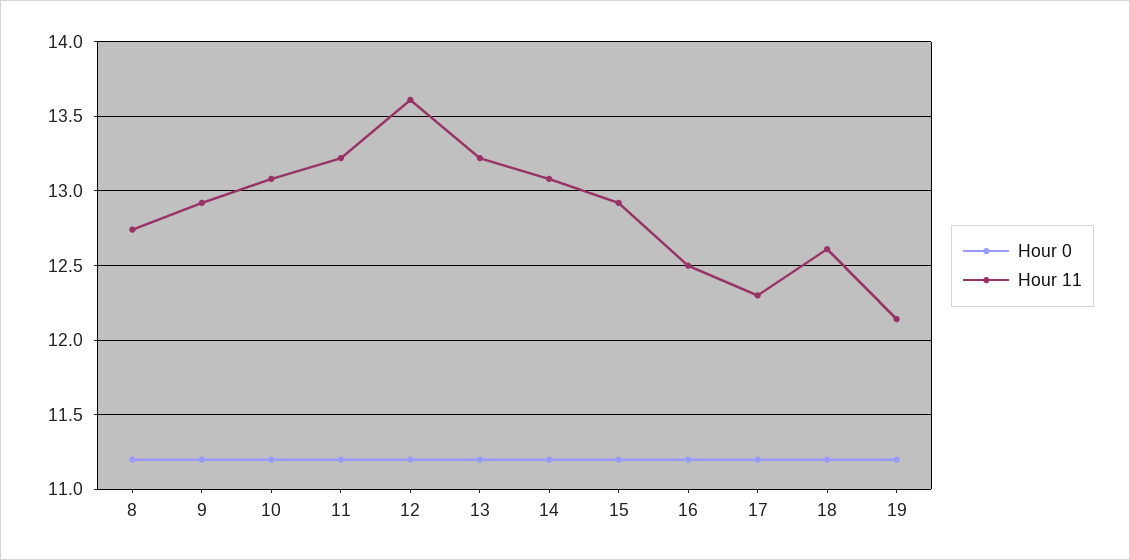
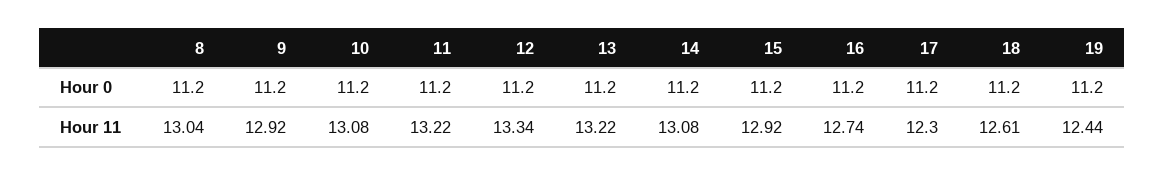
  {
    "Hour 0": {
      "8": 11.2,
      "9": 11.2,
      "10": 11.2,
      "11": 11.2,
      "12": 11.2,
      "13": 11.2,
      "14": 11.2,
      "15": 11.2,
      "16": 11.2,
      "17": 11.2,
      "18": 11.2,
      "19": 11.2
    },
    "Hour 11": {
-     "8": 12.75,
+     "8": 13.04,
      "9": 12.92,
      "10": 13.08,
      "11": 13.22,
-     "12": 13.6,
+     "12": 13.34,
      "13": 13.22,
      "14": 13.08,
      "15": 12.92,
-     "16": 12.5,
+     "16": 12.74,
      "17": 12.3,
      "18": 12.61,
-     "19": 12.15
+     "19": 12.44
    }
  }

